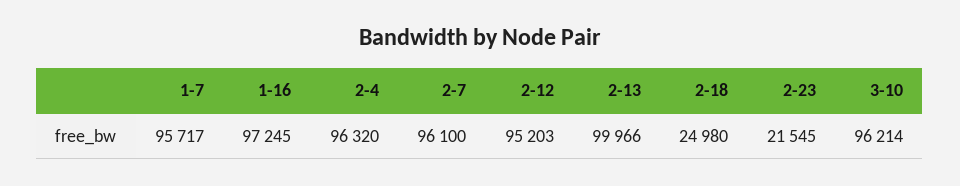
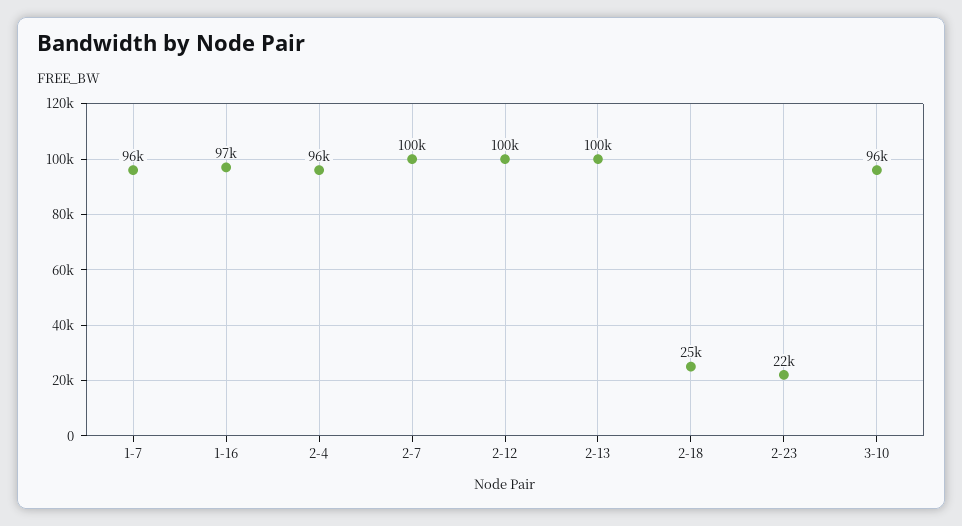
  {
    "1-7": 95717,
    "1-16": 97245,
    "2-4": 96320,
-   "2-7": 96100,
+   "2-7": 100000,
-   "2-12": 95203,
+   "2-12": 100000,
    "2-13": 99966,
    "2-18": 24980,
    "2-23": 21545,
    "3-10": 96214
  }

